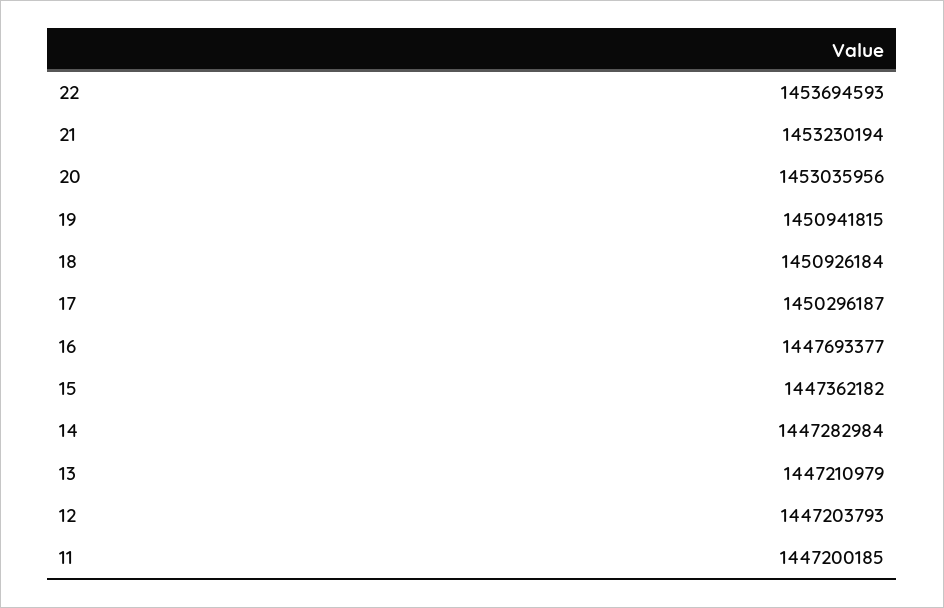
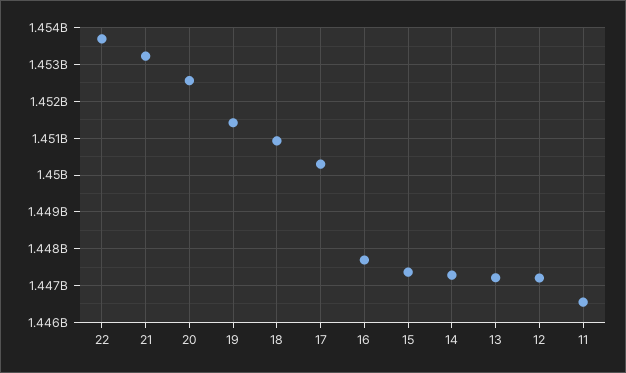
  {
    "22": 1453694593,
    "21": 1453230194,
-   "20": 1453035956,
+   "20": 1452600000,
-   "19": 1450941815,
+   "19": 1451400000,
    "18": 1450926184,
    "17": 1450296187,
    "16": 1447693377,
    "15": 1447362182,
    "14": 1447282984,
    "13": 1447210979,
    "12": 1447203793,
-   "11": 1447200185
+   "11": 1446600000
  }

